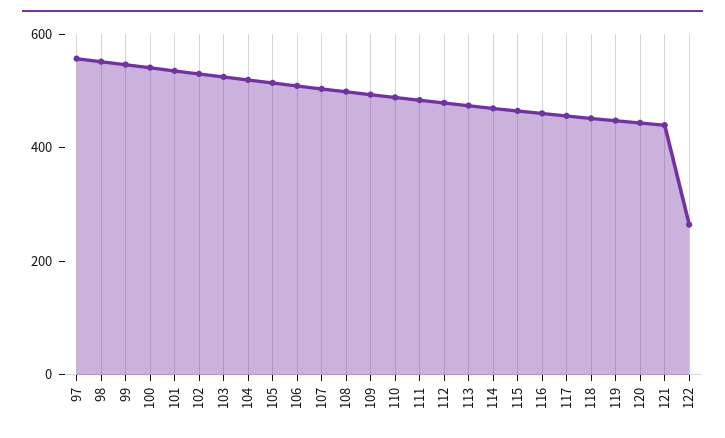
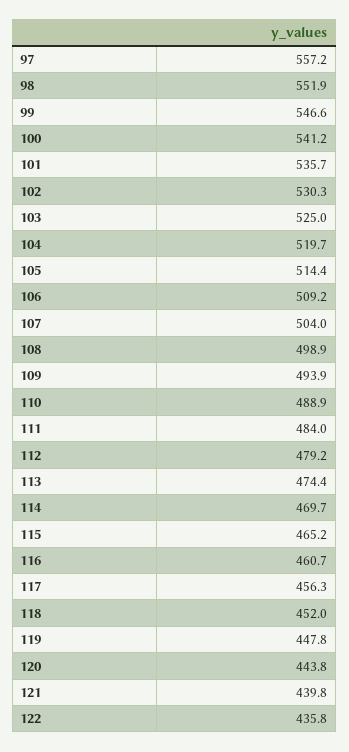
  {
    "97": 557.2,
    "98": 551.9,
    "99": 546.6,
    "100": 541.2,
    "101": 535.7,
    "102": 530.3,
    "103": 525,
    "104": 519.7,
    "105": 514.4,
    "106": 509.2,
    "107": 504,
    "108": 498.9,
    "109": 493.9,
    "110": 488.9,
    "111": 484,
    "112": 479.2,
    "113": 474.4,
    "114": 469.7,
    "115": 465.2,
    "116": 460.7,
    "117": 456.3,
    "118": 452,
    "119": 447.8,
    "120": 443.8,
    "121": 439.8,
-   "122": 250
+   "122": 435.8
  }

